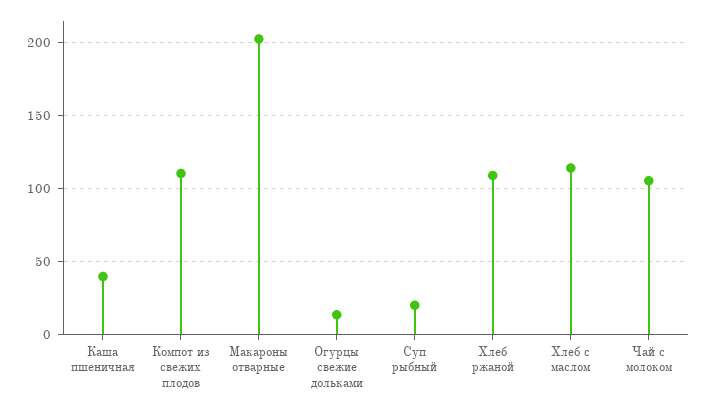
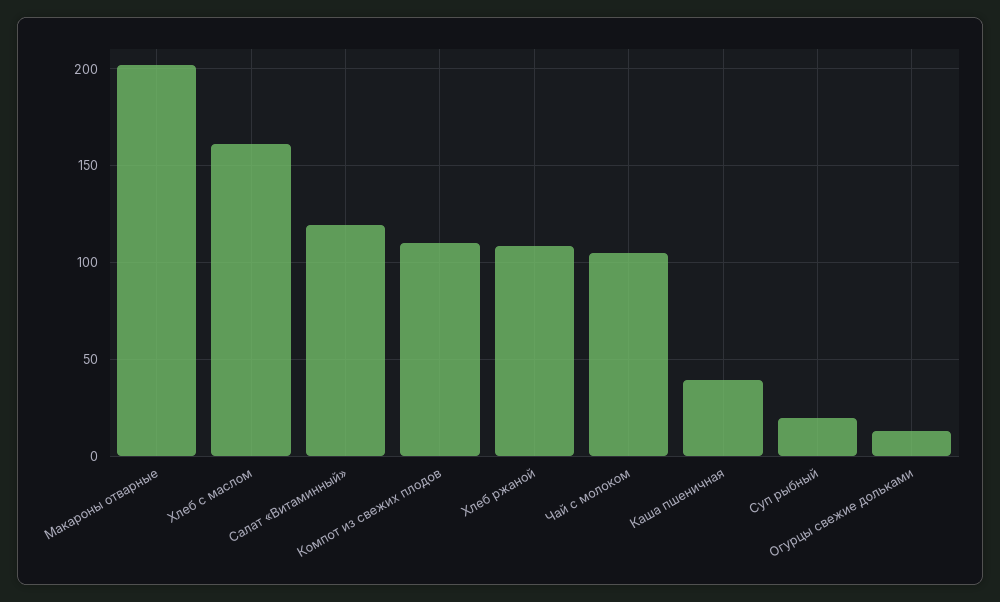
  {
    "Каша пшеничная": 40,
    "Компот из свежих плодов": 110,
    "Макароны отварные": 200,
    "Огурцы свежие дольками": 15,
    "Суп рыбный": 20,
    "Хлеб ржаной": 110,
-   "Хлеб с маслом": 115,
+   "Хлеб с маслом": 160,
-   "Чай с молоком": 105
+   "Чай с молоком": 105,
+   "Салат «Витаминный»": 120
  }

